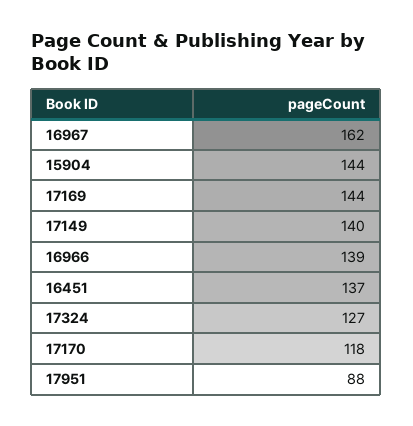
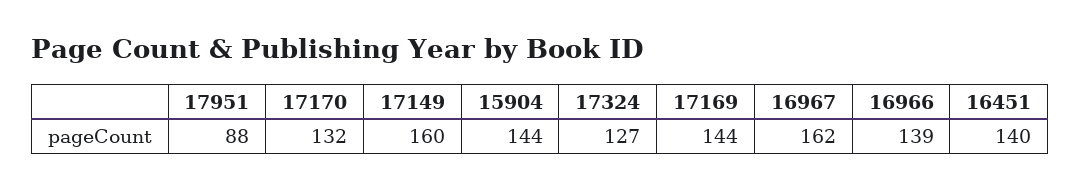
  {
    "16967": 162,
    "15904": 144,
    "17169": 144,
-   "17149": 140,
+   "17149": 160,
    "16966": 139,
-   "16451": 137,
+   "16451": 140,
    "17324": 127,
-   "17170": 118,
+   "17170": 132,
    "17951": 88
  }

